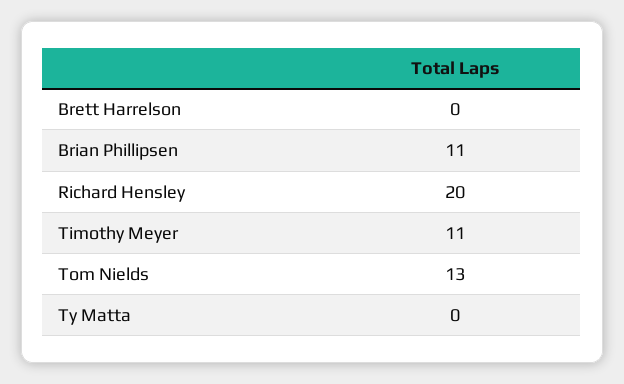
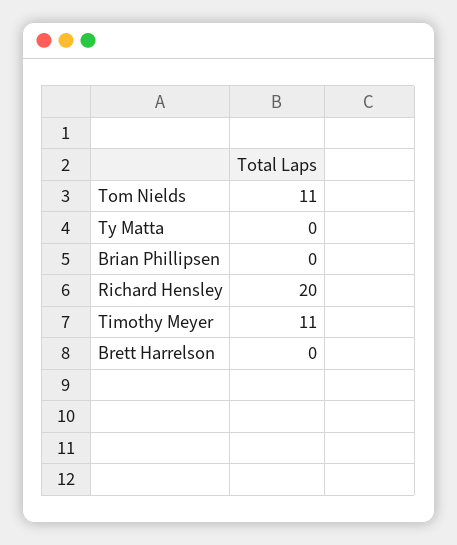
  {
    "Brett Harrelson": 0,
-   "Brian Phillipsen": 11,
+   "Brian Phillipsen": 0,
    "Richard Hensley": 20,
    "Timothy Meyer": 11,
-   "Tom Nields": 13,
+   "Tom Nields": 11,
    "Ty Matta": 0
  }

